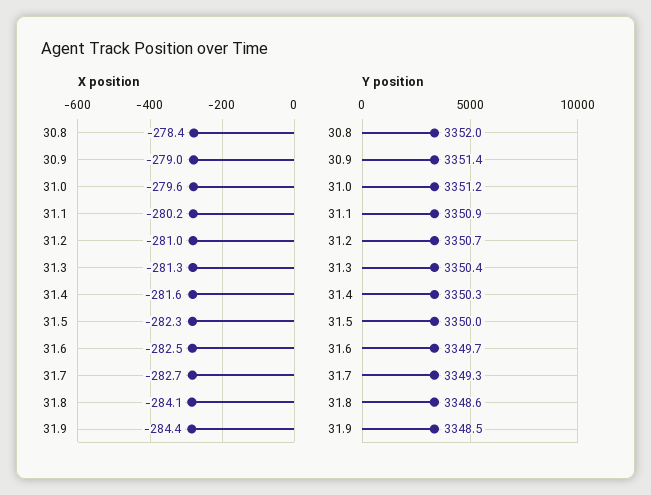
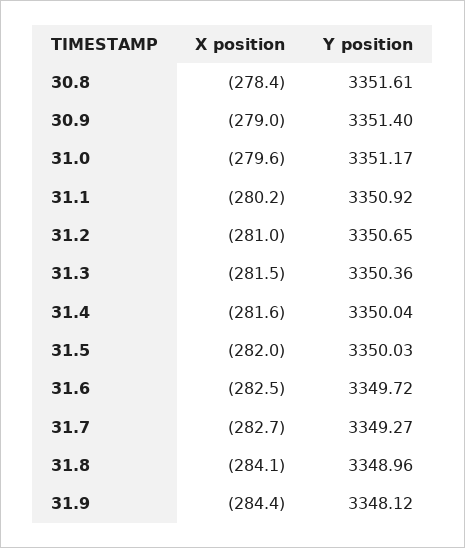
  {
    "X position": {
      "30.8": -278.4,
      "30.9": -279,
      "31.0": -279.6,
      "31.1": -280.2,
      "31.2": -281,
-     "31.3": -281.3,
+     "31.3": -281.5,
      "31.4": -281.6,
-     "31.5": -282.3,
+     "31.5": -282,
      "31.6": -282.5,
      "31.7": -282.7,
      "31.8": -284.1,
      "31.9": -284.4
    },
    "Y position": {
-     "30.8": 3352,
+     "30.8": 3351.61,
      "30.9": 3351.4,
      "31.0": 3351.17,
      "31.1": 3350.92,
      "31.2": 3350.65,
      "31.3": 3350.36,
-     "31.4": 3350.3,
+     "31.4": 3350.04,
      "31.5": 3350.03,
      "31.6": 3349.72,
      "31.7": 3349.27,
-     "31.8": 3348.6,
+     "31.8": 3348.96,
-     "31.9": 3348.5
+     "31.9": 3348.12
    }
  }

